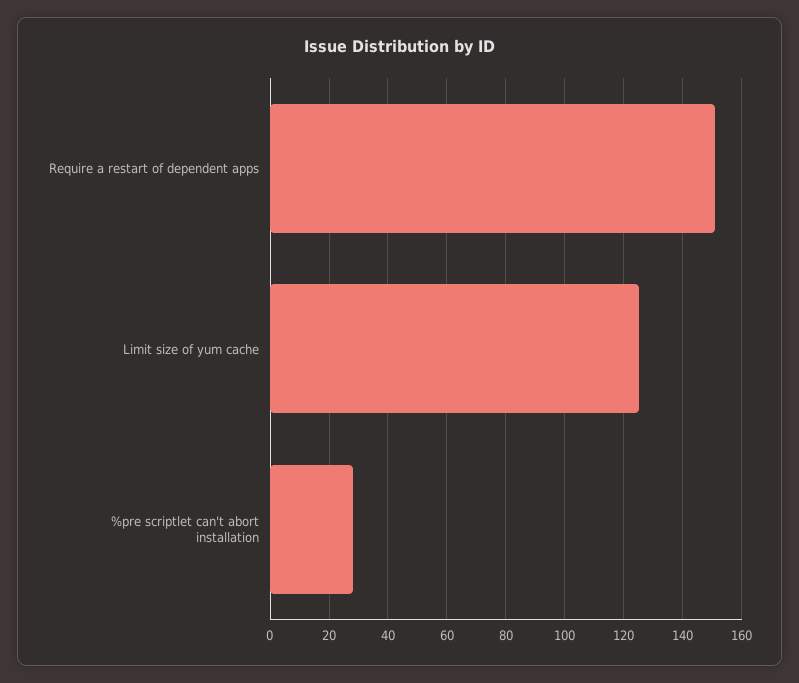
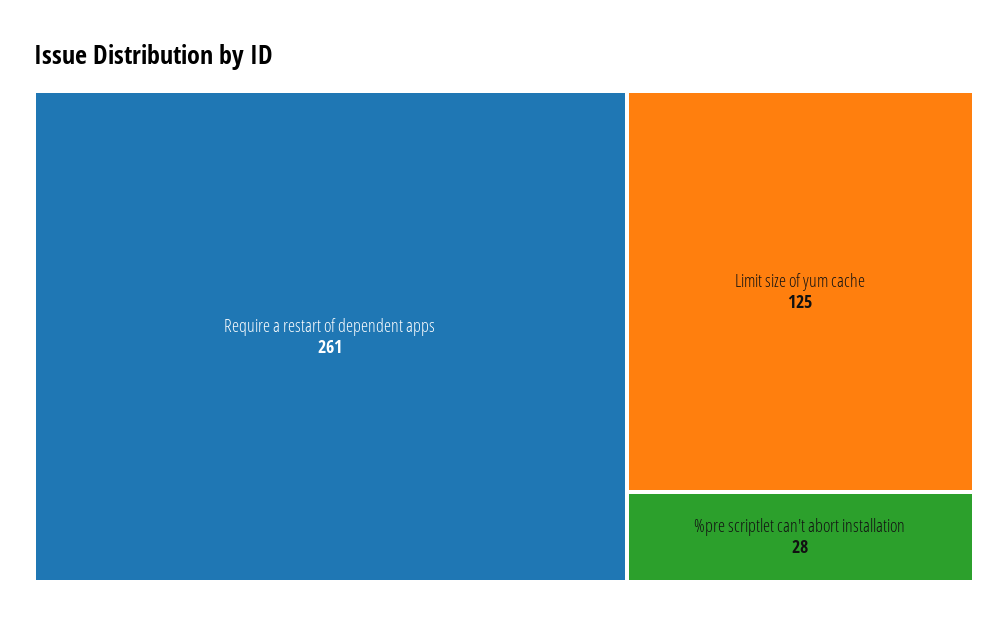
  {
-   "Require a restart of dependent apps": 150,
+   "Require a restart of dependent apps": 261,
    "Limit size of yum cache": 125,
    "%pre scriptlet can't abort installation": 28
  }

